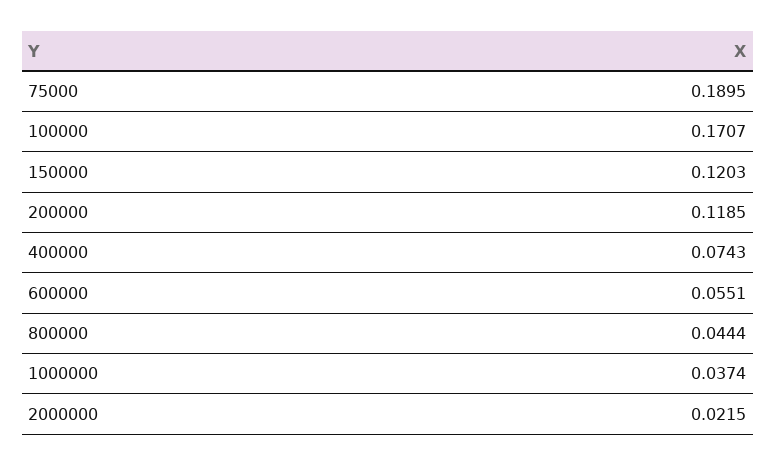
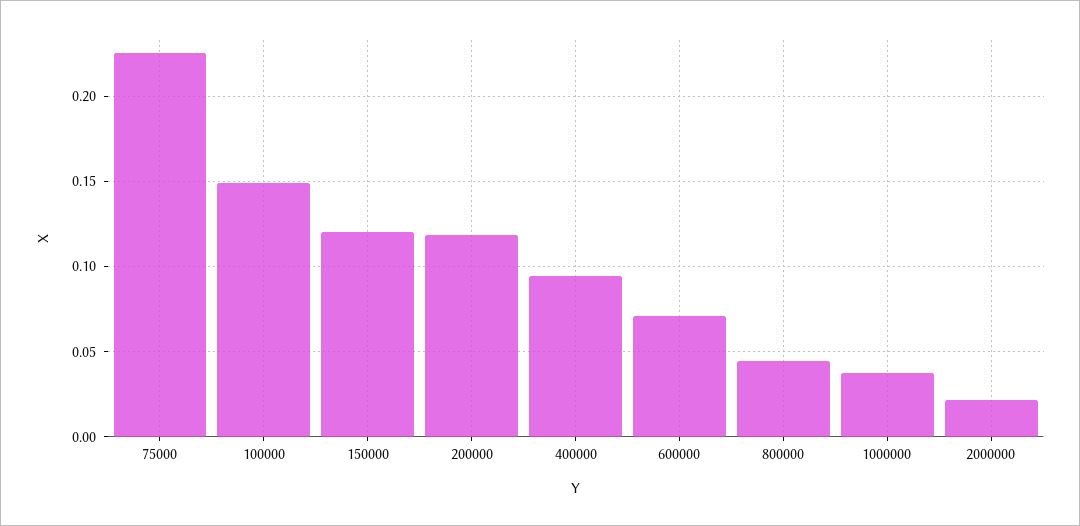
  {
-   "75000": 0.1895,
+   "75000": 0.225,
-   "100000": 0.1707,
+   "100000": 0.15,
    "150000": 0.1203,
    "200000": 0.1185,
-   "400000": 0.0743,
+   "400000": 0.095,
-   "600000": 0.0551,
+   "600000": 0.07,
    "800000": 0.0444,
    "1000000": 0.0374,
    "2000000": 0.0215
  }

